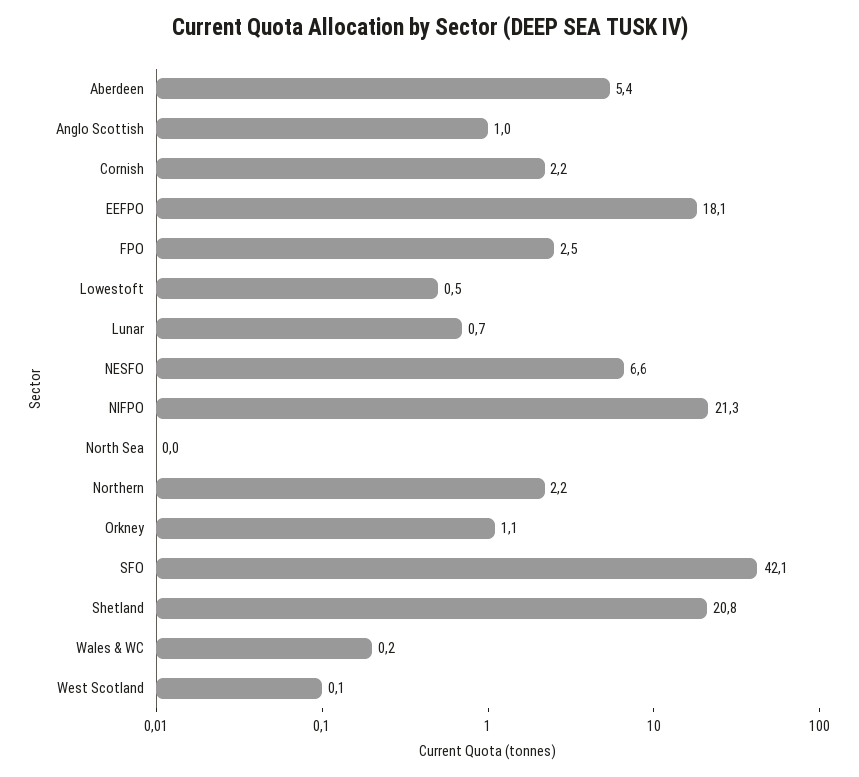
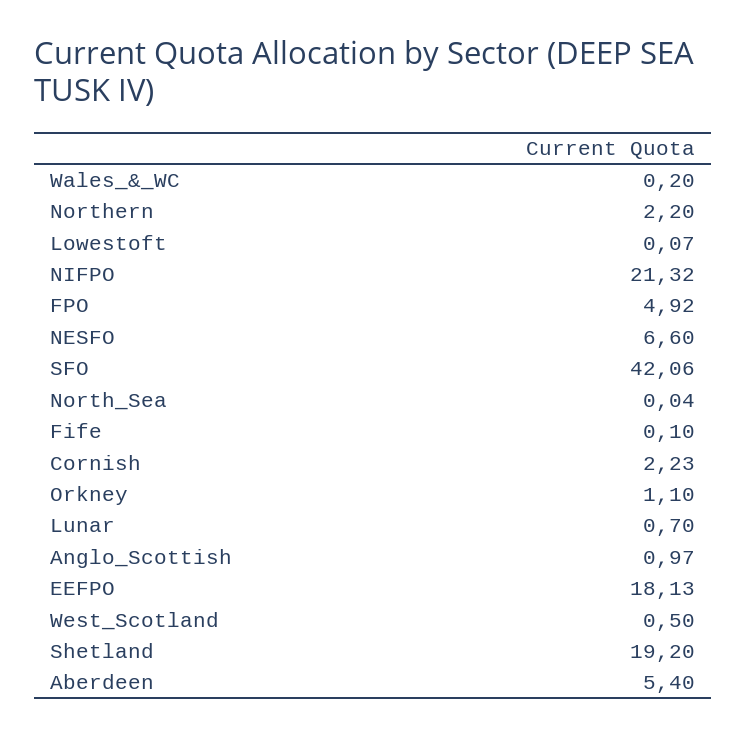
  {
    "Aberdeen": 5.4,
    "Anglo Scottish": 0.97,
    "Cornish": 2.23,
    "EEFPO": 18.13,
-   "FPO": 2.5,
+   "FPO": 4.92,
-   "Lowestoft": 0.5,
+   "Lowestoft": 0.07,
    "Lunar": 0.7,
    "NESFO": 6.6,
    "NIFPO": 21.32,
    "North Sea": 0.04,
    "Northern": 2.2,
    "Orkney": 1.1,
    "SFO": 42.06,
-   "Shetland": 20.8,
+   "Shetland": 19.2,
    "Wales & WC": 0.2,
-   "West Scotland": 0.1
+   "West Scotland": 0.5,
+   "Fife": 0.1
  }

